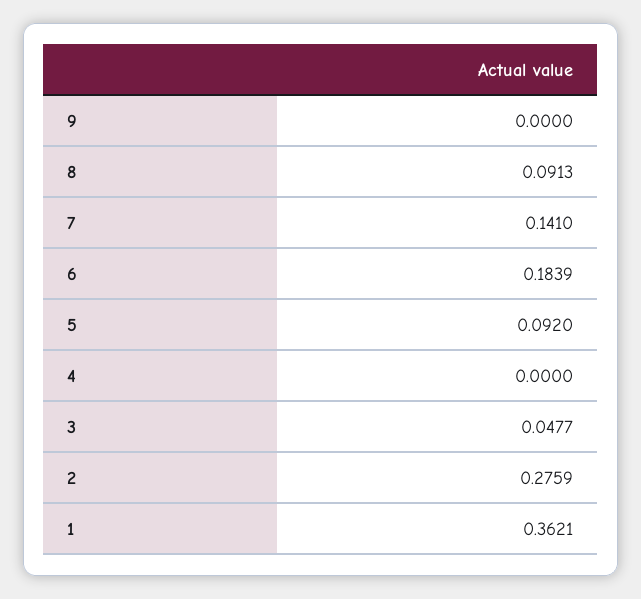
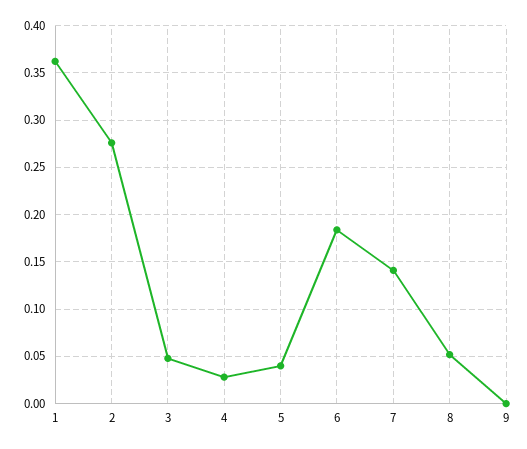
  {
    "9": 0,
-   "8": 0.0913,
+   "8": 0.05,
    "7": 0.141,
    "6": 0.1839,
-   "5": 0.092,
+   "5": 0.04,
-   "4": 0,
+   "4": 0.03,
    "3": 0.0477,
    "2": 0.2759,
    "1": 0.3621
  }

